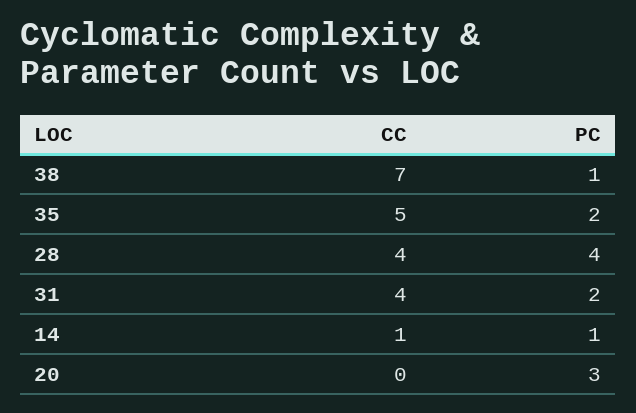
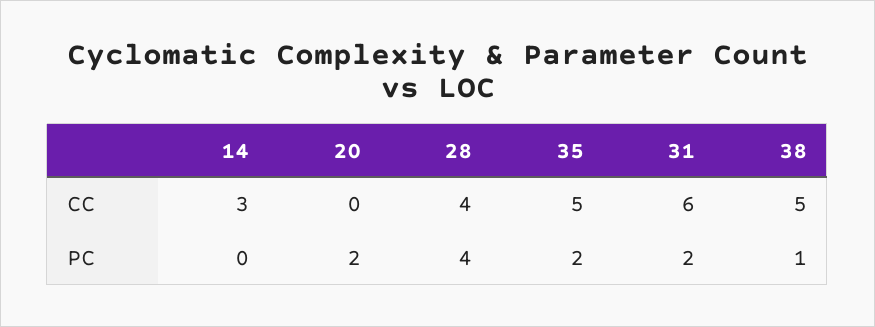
  {
    "CC": {
-     "38": 7,
+     "38": 5,
      "35": 5,
      "28": 4,
-     "31": 4,
+     "31": 6,
-     "14": 1,
+     "14": 3,
      "20": 0
    },
    "PC": {
      "38": 1,
      "35": 2,
      "28": 4,
      "31": 2,
-     "14": 1,
+     "14": 0,
-     "20": 3
+     "20": 2
    }
  }

